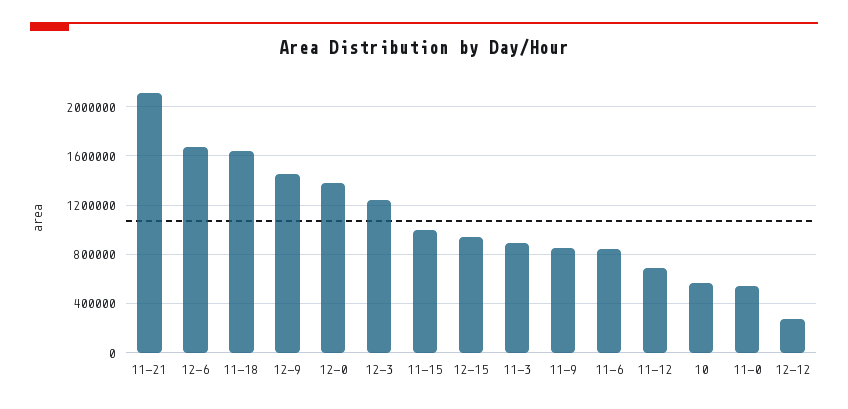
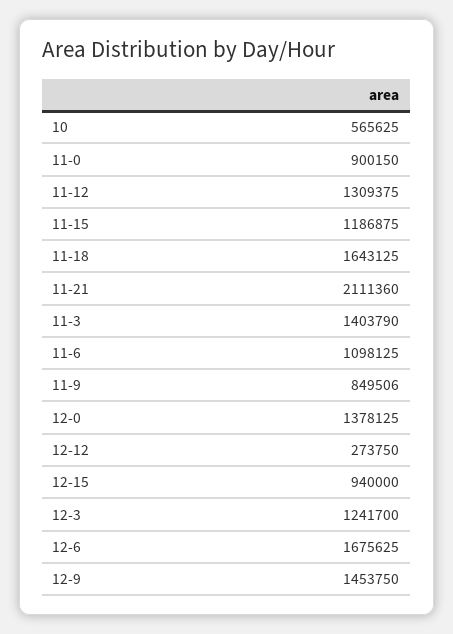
  {
    "11-21": 2111360,
    "12-6": 1675625,
    "11-18": 1643125,
    "12-9": 1453750,
    "12-0": 1378125,
    "12-3": 1241700,
-   "11-15": 1000000,
+   "11-15": 1186875,
    "12-15": 940000,
-   "11-3": 900000,
+   "11-3": 1403790,
    "11-9": 849506,
-   "11-6": 850000,
+   "11-6": 1098125,
-   "11-12": 700000,
+   "11-12": 1309375,
    "10": 565625,
-   "11-0": 550000,
+   "11-0": 900150,
    "12-12": 273750
  }

